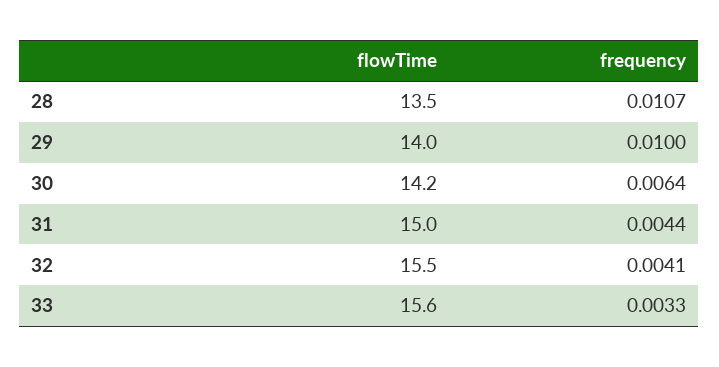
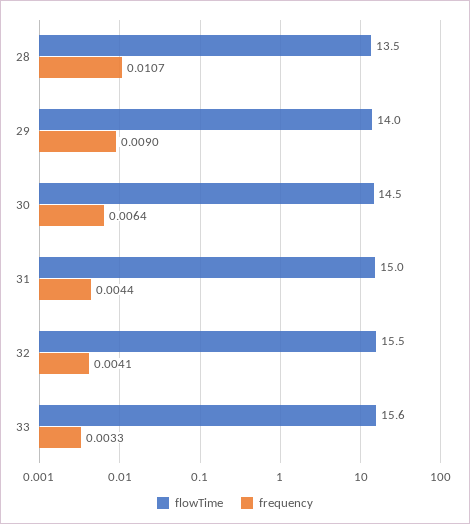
  {
    "flowTime": {
      "28": 13.5,
      "29": 14,
-     "30": 14.2,
+     "30": 14.5,
      "31": 15,
      "32": 15.5,
      "33": 15.6
    },
    "frequency": {
      "28": 0.0107,
-     "29": 0.01,
+     "29": 0.009,
      "30": 0.0064,
      "31": 0.0044,
      "32": 0.0041,
      "33": 0.0033
    }
  }

